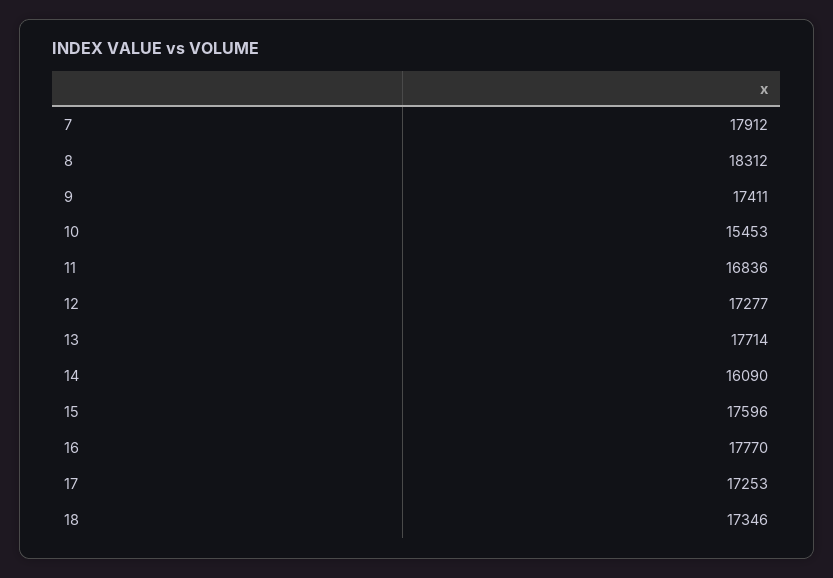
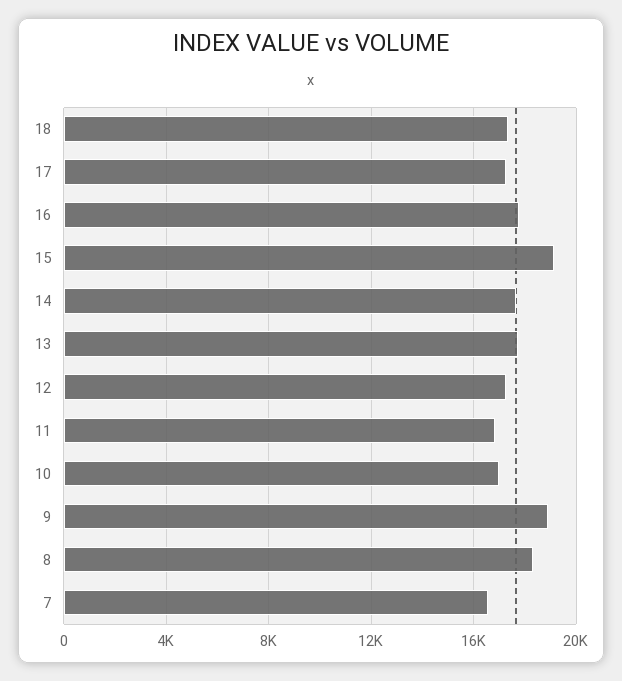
  {
-   "7": 17912,
+   "7": 16500,
    "8": 18312,
-   "9": 17411,
+   "9": 19000,
-   "10": 15453,
+   "10": 17000,
    "11": 16836,
    "12": 17277,
    "13": 17714,
-   "14": 16090,
+   "14": 17500,
-   "15": 17596,
+   "15": 19000,
    "16": 17770,
    "17": 17253,
    "18": 17346
  }

